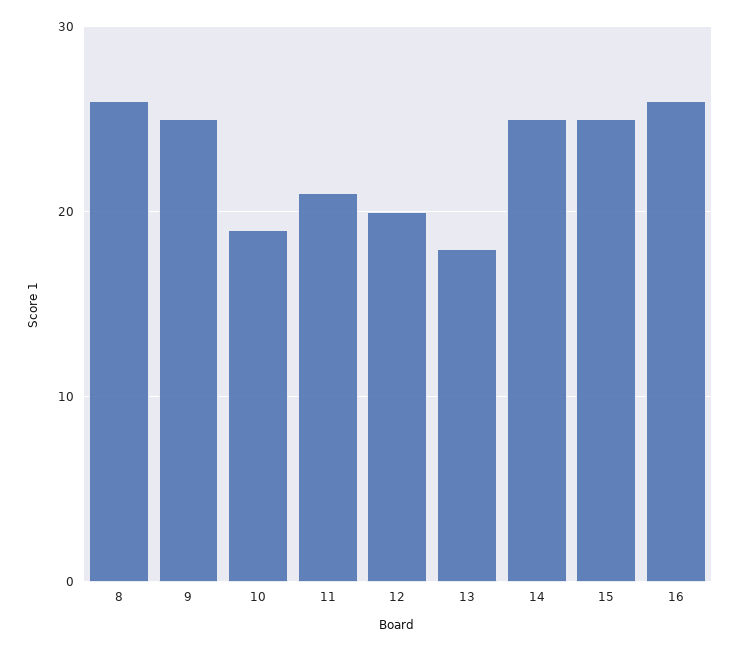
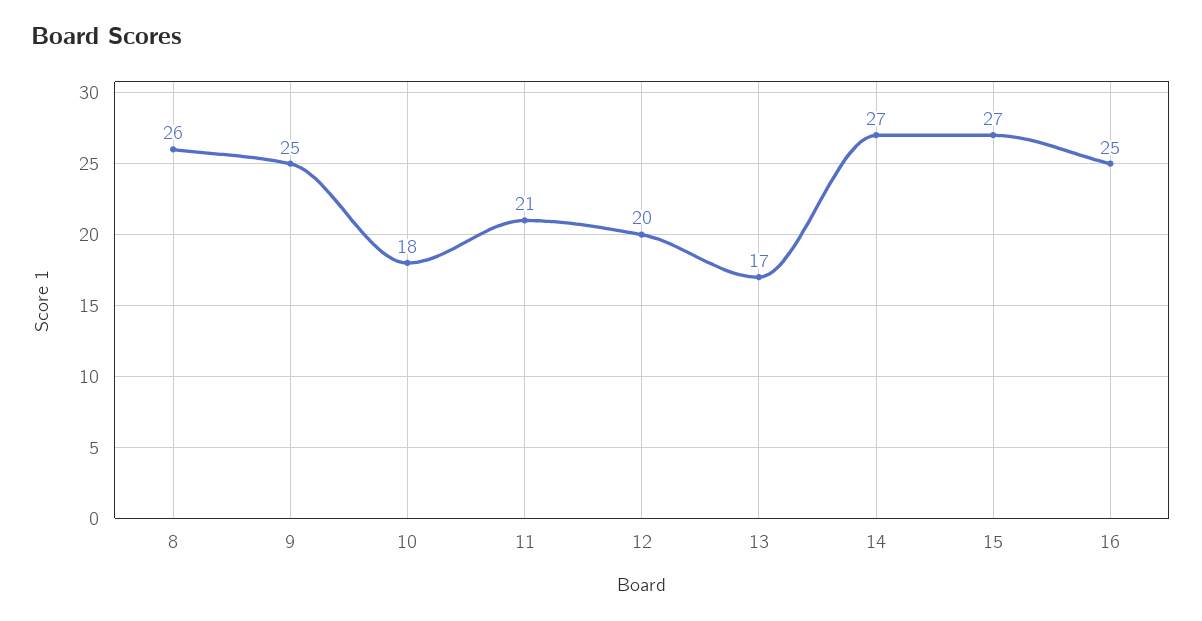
  {
    "8": 26,
    "9": 25,
-   "10": 19,
+   "10": 18,
    "11": 21,
    "12": 20,
-   "13": 18,
+   "13": 17,
-   "14": 25,
+   "14": 27,
-   "15": 25,
+   "15": 27,
-   "16": 26
+   "16": 25
  }

